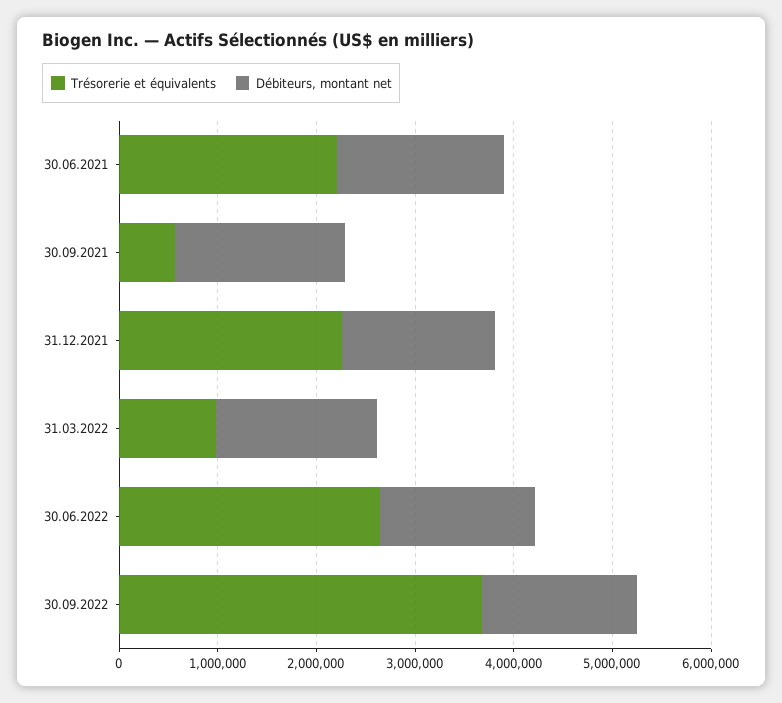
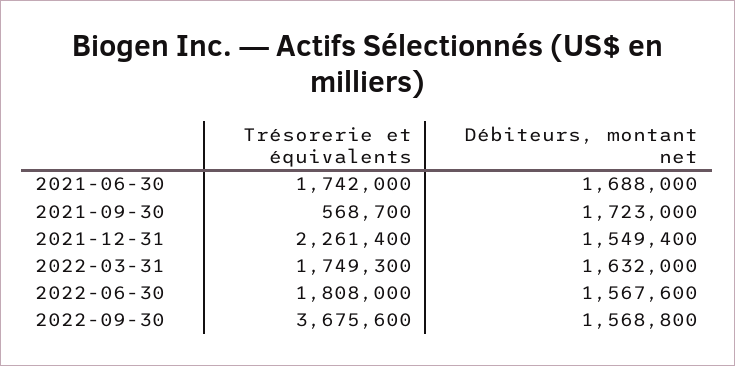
  {
    "Trésorerie et équivalents": {
-     "30.06.2021": 2200000,
+     "30.06.2021": 1742000,
      "30.09.2021": 568700,
      "31.12.2021": 2261400,
-     "31.03.2022": 1000000,
+     "31.03.2022": 1749300,
-     "30.06.2022": 2600000,
+     "30.06.2022": 1808000,
      "30.09.2022": 3675600
    },
    "Débiteurs, montant net": {
      "30.06.2021": 1688000,
      "30.09.2021": 1723000,
      "31.12.2021": 1549400,
      "31.03.2022": 1632000,
      "30.06.2022": 1567600,
      "30.09.2022": 1568800
    }
  }

